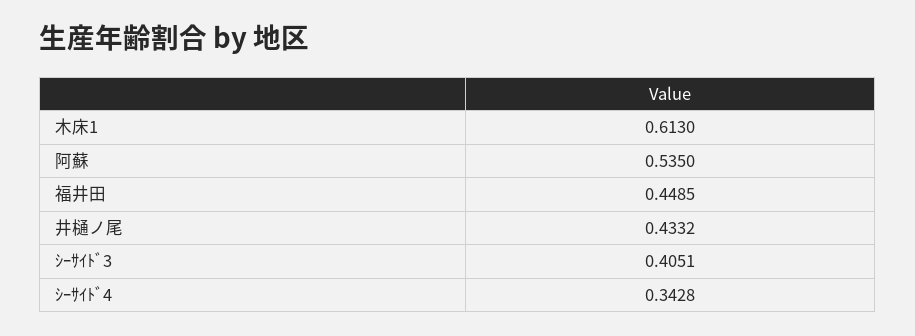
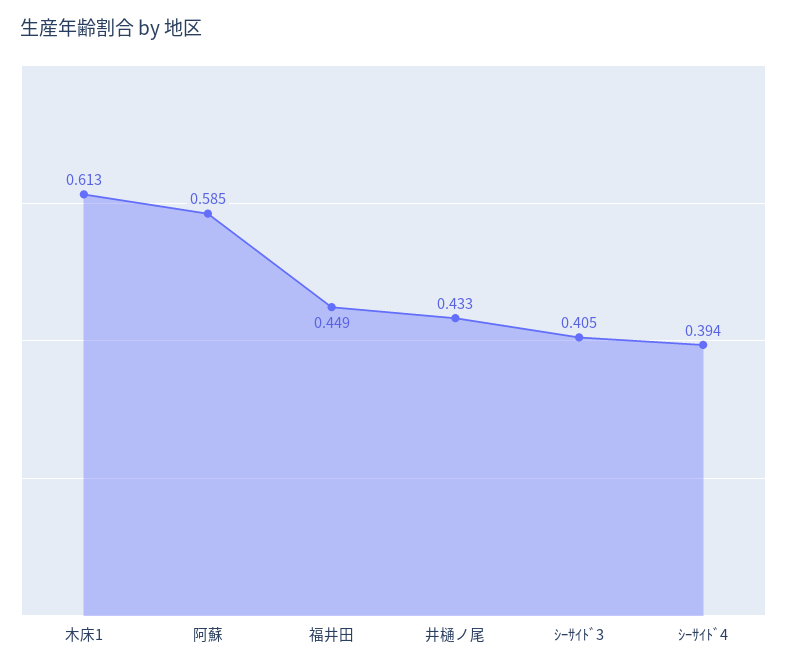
  {
    "木床1": 0.613,
-   "阿蘇": 0.535,
+   "阿蘇": 0.585,
    "福井田": 0.4485,
    "井樋ノ尾": 0.4332,
    "ｼｰｻｲﾄﾞ3": 0.4051,
-   "ｼｰｻｲﾄﾞ4": 0.3428
+   "ｼｰｻｲﾄﾞ4": 0.394
  }

